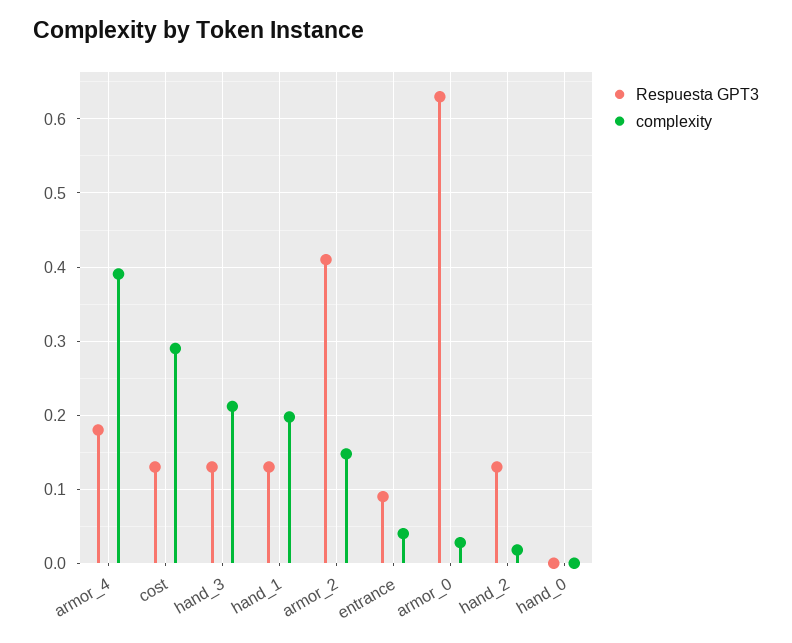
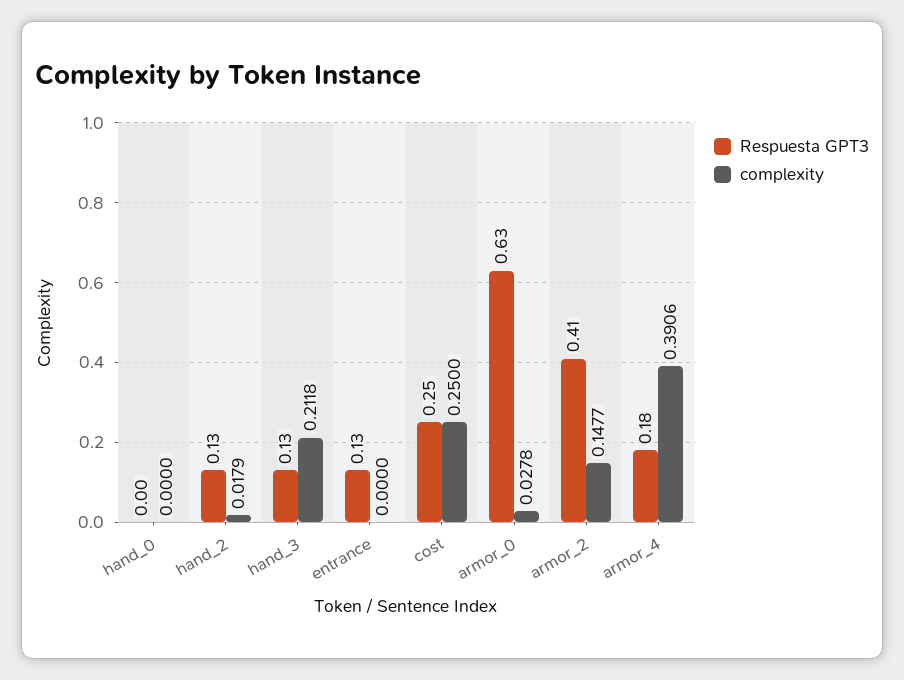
  {
    "Respuesta GPT3": {
      "armor_4": 0.18,
-     "cost": 0.13,
+     "cost": 0.25,
      "hand_3": 0.13,
-     "hand_1": 0.13,
      "armor_2": 0.41,
-     "entrance": 0.09,
+     "entrance": 0.13,
      "armor_0": 0.63,
      "hand_2": 0.13,
      "hand_0": 0
    },
    "complexity": {
      "armor_4": 0.3906,
-     "cost": 0.29,
+     "cost": 0.25,
      "hand_3": 0.2118,
-     "hand_1": 0.2,
      "armor_2": 0.1477,
-     "entrance": 0.04,
+     "entrance": 0,
      "armor_0": 0.0278,
      "hand_2": 0.0179,
      "hand_0": 0
    }
  }

